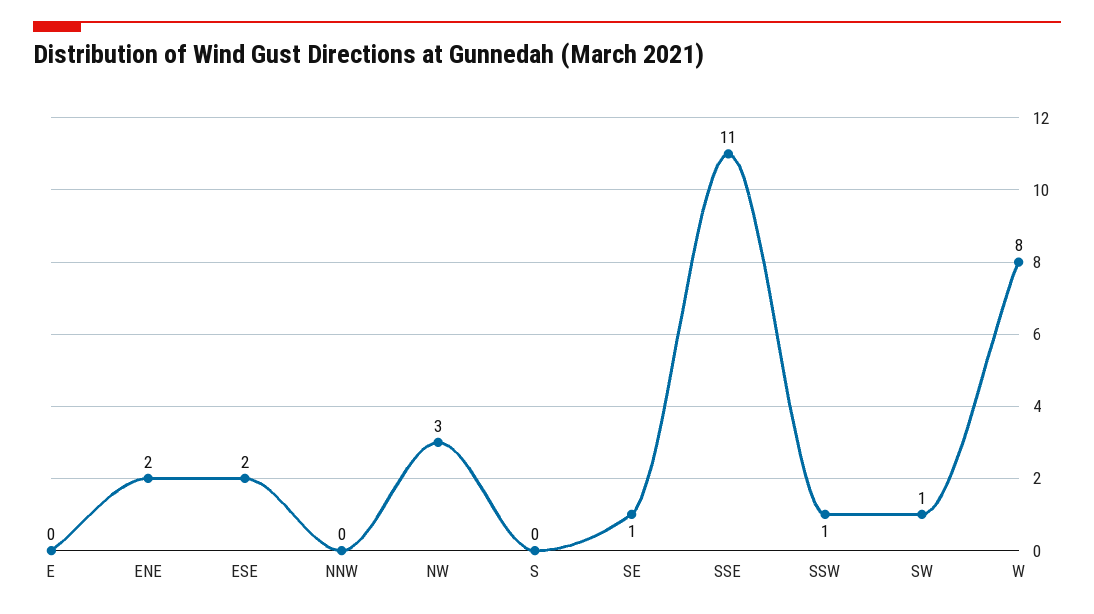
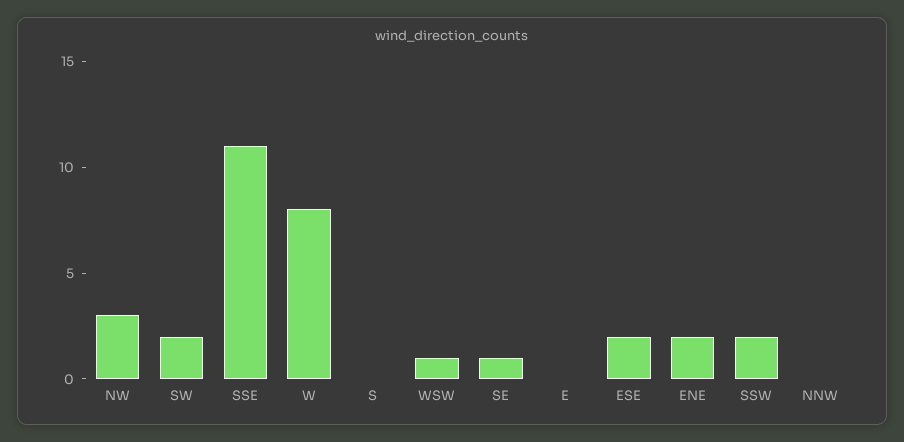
  {
    "E": 0,
    "ENE": 2,
    "ESE": 2,
    "NNW": 0,
    "NW": 3,
    "S": 0,
    "SE": 1,
    "SSE": 11,
-   "SSW": 1,
+   "SSW": 2,
-   "SW": 1,
+   "SW": 2,
-   "W": 8
+   "W": 8,
+   "WSW": 1
  }

